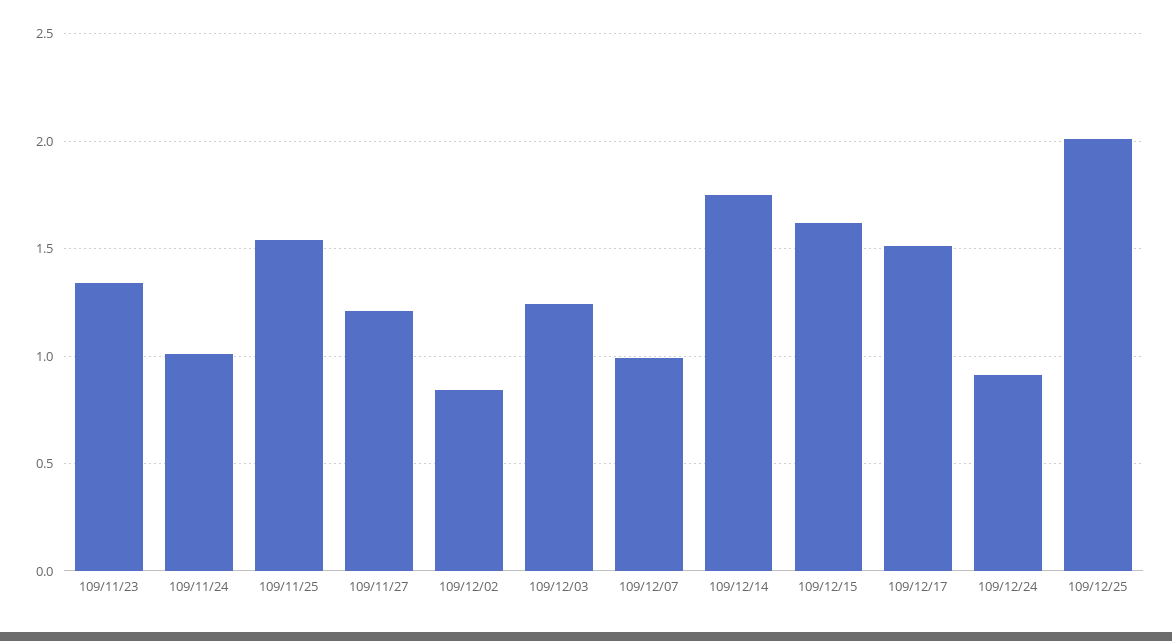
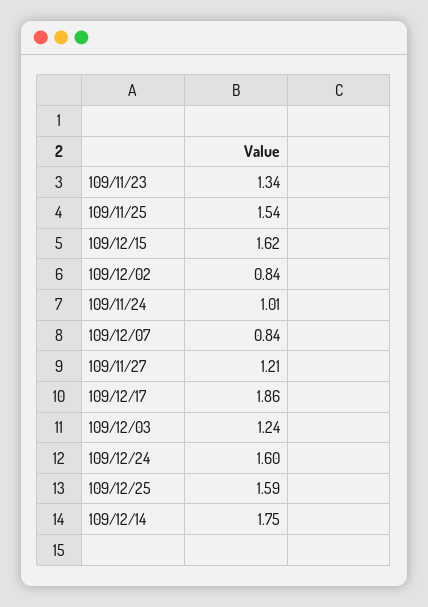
  {
    "109/11/23": 1.34,
    "109/11/24": 1.01,
    "109/11/25": 1.54,
    "109/11/27": 1.21,
    "109/12/02": 0.84,
    "109/12/03": 1.24,
-   "109/12/07": 1,
+   "109/12/07": 0.84,
    "109/12/14": 1.75,
    "109/12/15": 1.62,
-   "109/12/17": 1.5,
+   "109/12/17": 1.86,
-   "109/12/24": 0.9,
+   "109/12/24": 1.6,
-   "109/12/25": 2
+   "109/12/25": 1.59
  }

